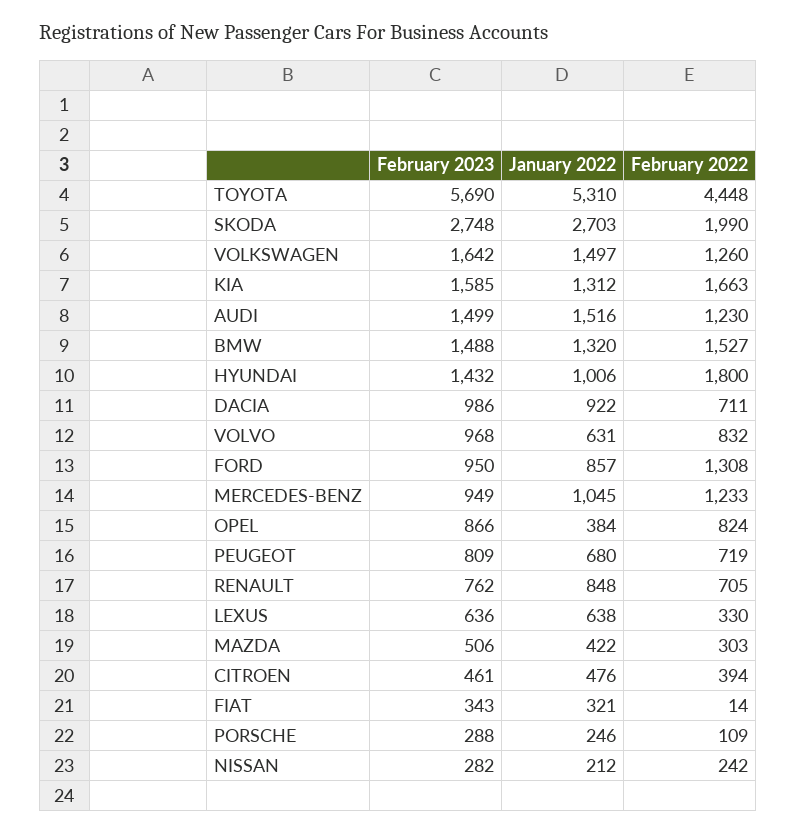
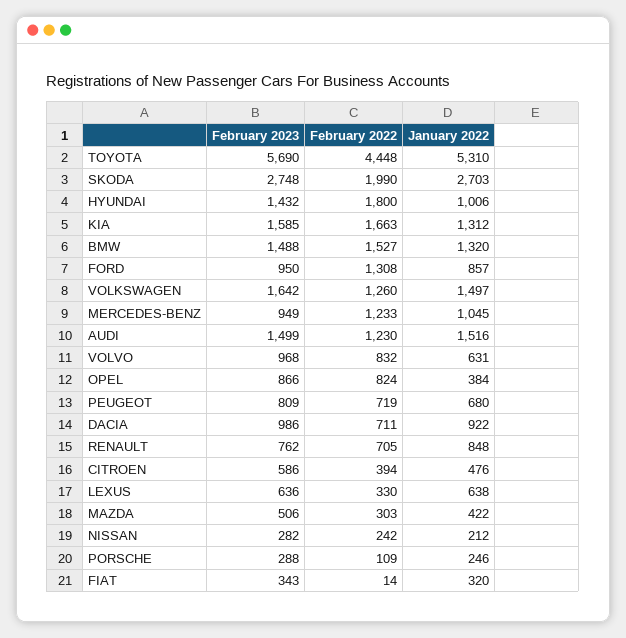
  {
    "February 2023": {
      "TOYOTA": 5690,
      "SKODA": 2748,
      "VOLKSWAGEN": 1642,
      "KIA": 1585,
      "AUDI": 1499,
      "BMW": 1488,
      "HYUNDAI": 1432,
      "DACIA": 986,
      "VOLVO": 968,
      "FORD": 950,
      "MERCEDES-BENZ": 949,
      "OPEL": 866,
      "PEUGEOT": 809,
      "RENAULT": 762,
      "LEXUS": 636,
      "MAZDA": 506,
-     "CITROEN": 461,
+     "CITROEN": 586,
      "FIAT": 343,
      "PORSCHE": 288,
      "NISSAN": 282
    },
    "January 2022": {
      "TOYOTA": 5310,
      "SKODA": 2703,
      "VOLKSWAGEN": 1497,
      "KIA": 1312,
      "AUDI": 1516,
      "BMW": 1320,
      "HYUNDAI": 1006,
      "DACIA": 922,
      "VOLVO": 631,
      "FORD": 857,
      "MERCEDES-BENZ": 1045,
      "OPEL": 384,
      "PEUGEOT": 680,
      "RENAULT": 848,
      "LEXUS": 638,
      "MAZDA": 422,
      "CITROEN": 476,
-     "FIAT": 321,
+     "FIAT": 320,
      "PORSCHE": 246,
      "NISSAN": 212
    },
    "February 2022": {
      "TOYOTA": 4448,
      "SKODA": 1990,
      "VOLKSWAGEN": 1260,
      "KIA": 1663,
      "AUDI": 1230,
      "BMW": 1527,
      "HYUNDAI": 1800,
      "DACIA": 711,
      "VOLVO": 832,
      "FORD": 1308,
      "MERCEDES-BENZ": 1233,
      "OPEL": 824,
      "PEUGEOT": 719,
      "RENAULT": 705,
      "LEXUS": 330,
      "MAZDA": 303,
      "CITROEN": 394,
      "FIAT": 14,
      "PORSCHE": 109,
      "NISSAN": 242
    }
  }

